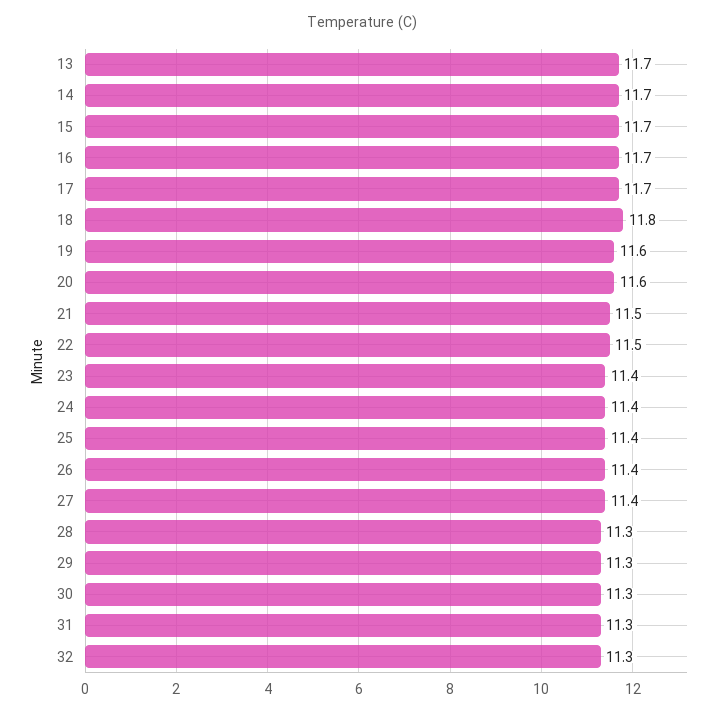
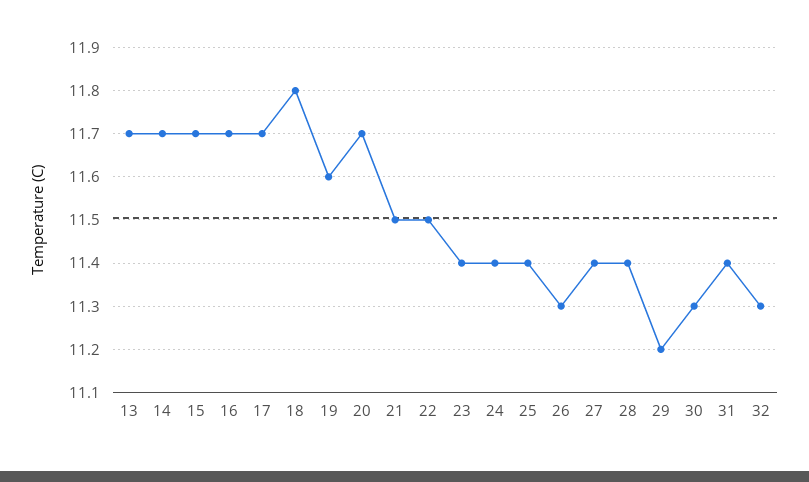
  {
    "13": 11.7,
    "14": 11.7,
    "15": 11.7,
    "16": 11.7,
    "17": 11.7,
    "18": 11.8,
    "19": 11.6,
-   "20": 11.6,
+   "20": 11.7,
    "21": 11.5,
    "22": 11.5,
    "23": 11.4,
    "24": 11.4,
    "25": 11.4,
-   "26": 11.4,
+   "26": 11.3,
    "27": 11.4,
-   "28": 11.3,
+   "28": 11.4,
-   "29": 11.3,
+   "29": 11.2,
    "30": 11.3,
-   "31": 11.3,
+   "31": 11.4,
    "32": 11.3
  }

